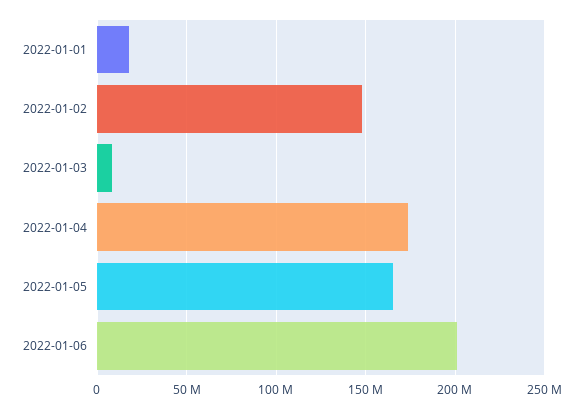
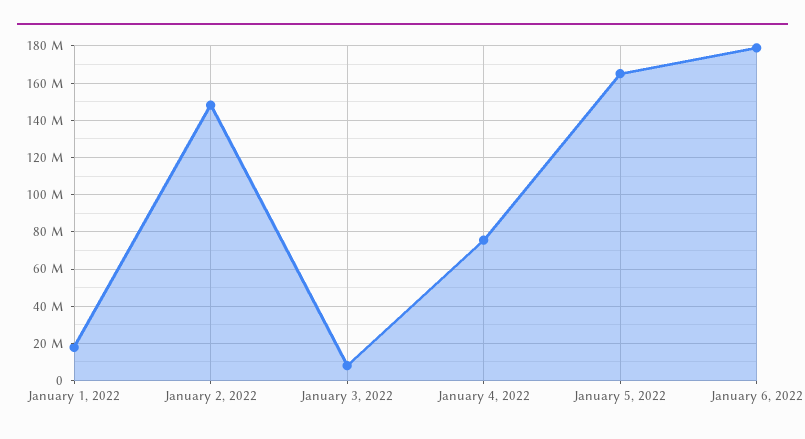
  {
    "2022-01-01": 20000000,
    "2022-01-02": 150000000,
    "2022-01-03": 10000000,
-   "2022-01-04": 175000000,
+   "2022-01-04": 75000000,
    "2022-01-05": 165000000,
-   "2022-01-06": 200000000
+   "2022-01-06": 180000000
  }

